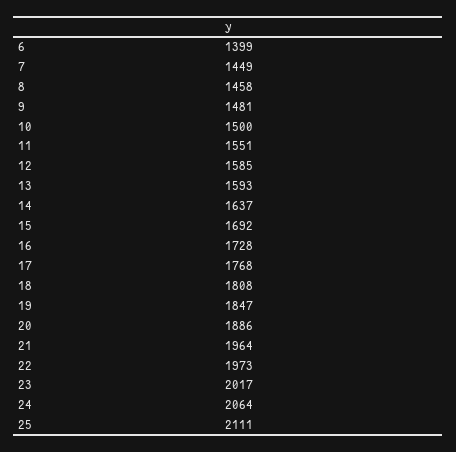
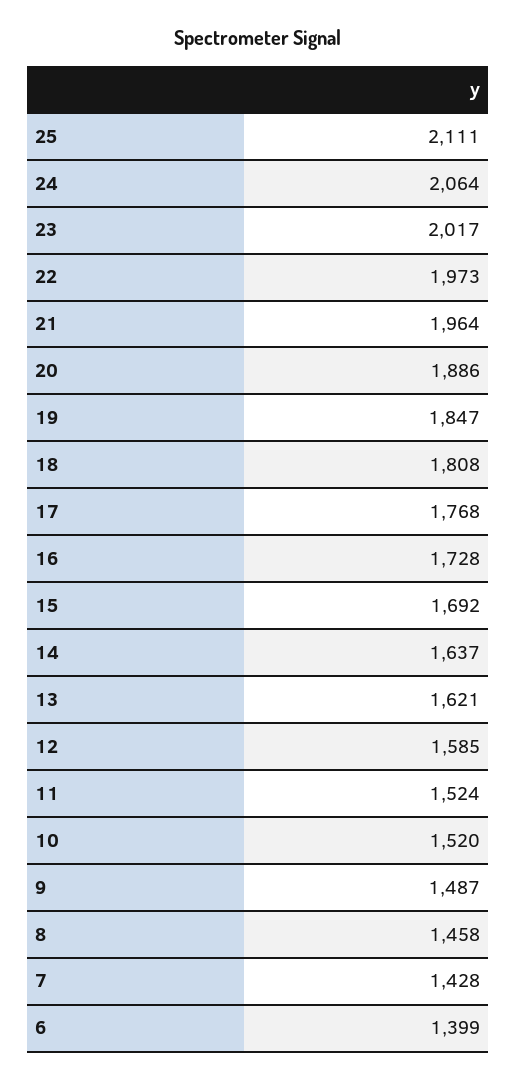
  {
    "6": 1399,
-   "7": 1449,
+   "7": 1428,
    "8": 1458,
-   "9": 1481,
+   "9": 1487,
-   "10": 1500,
+   "10": 1520,
-   "11": 1551,
+   "11": 1524,
    "12": 1585,
-   "13": 1593,
+   "13": 1621,
    "14": 1637,
    "15": 1692,
    "16": 1728,
    "17": 1768,
    "18": 1808,
    "19": 1847,
    "20": 1886,
    "21": 1964,
    "22": 1973,
    "23": 2017,
    "24": 2064,
    "25": 2111
  }

